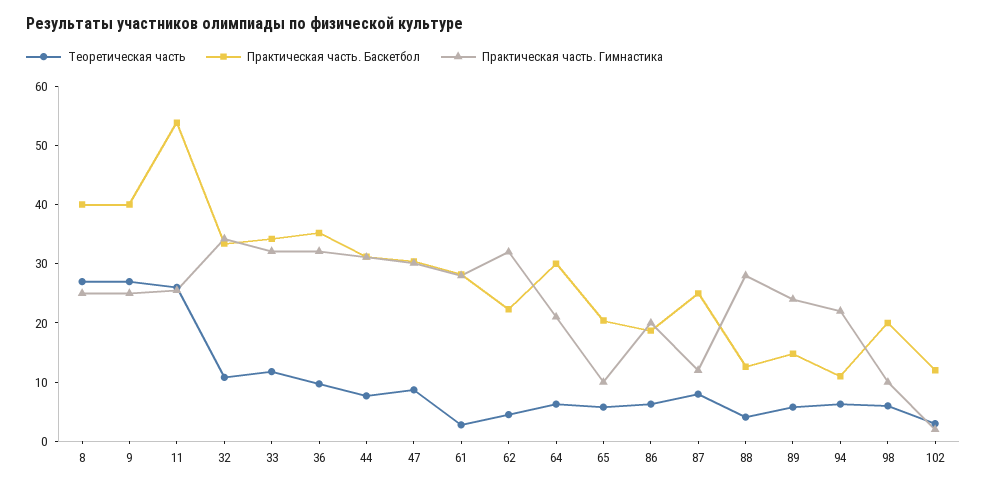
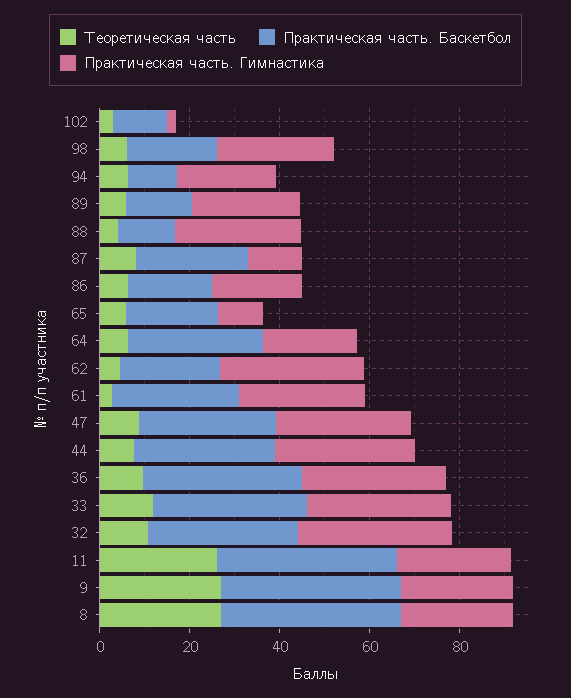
  {
    "Теоретическая часть": {
      "8": 28,
      "9": 28,
      "11": 26,
      "32": 10,
      "33": 12,
      "36": 10,
      "44": 8,
      "47": 8,
      "61": 2,
      "62": 4,
      "64": 6,
      "65": 6,
      "86": 6,
      "87": 8,
      "88": 4,
      "89": 6,
      "94": 6,
      "98": 6,
      "102": 4
    },
    "Практическая часть. Баскетбол": {
      "8": 40,
      "9": 40,
-     "11": 54,
+     "11": 40,
      "32": 34,
      "33": 34,
      "36": 36,
      "44": 32,
      "47": 30,
      "61": 28,
      "62": 22,
      "64": 30,
      "65": 20,
      "86": 18,
      "87": 26,
      "88": 12,
      "89": 14,
      "94": 12,
      "98": 20,
      "102": 12
    },
    "Практическая часть. Гимнастика": {
      "8": 26,
      "9": 26,
      "11": 26,
      "32": 34,
      "33": 32,
      "36": 32,
      "44": 32,
      "47": 30,
      "61": 28,
      "62": 32,
      "64": 22,
      "65": 10,
      "86": 20,
      "87": 12,
      "88": 28,
      "89": 24,
      "94": 22,
-     "98": 10,
+     "98": 25,
      "102": 2
    }
  }

